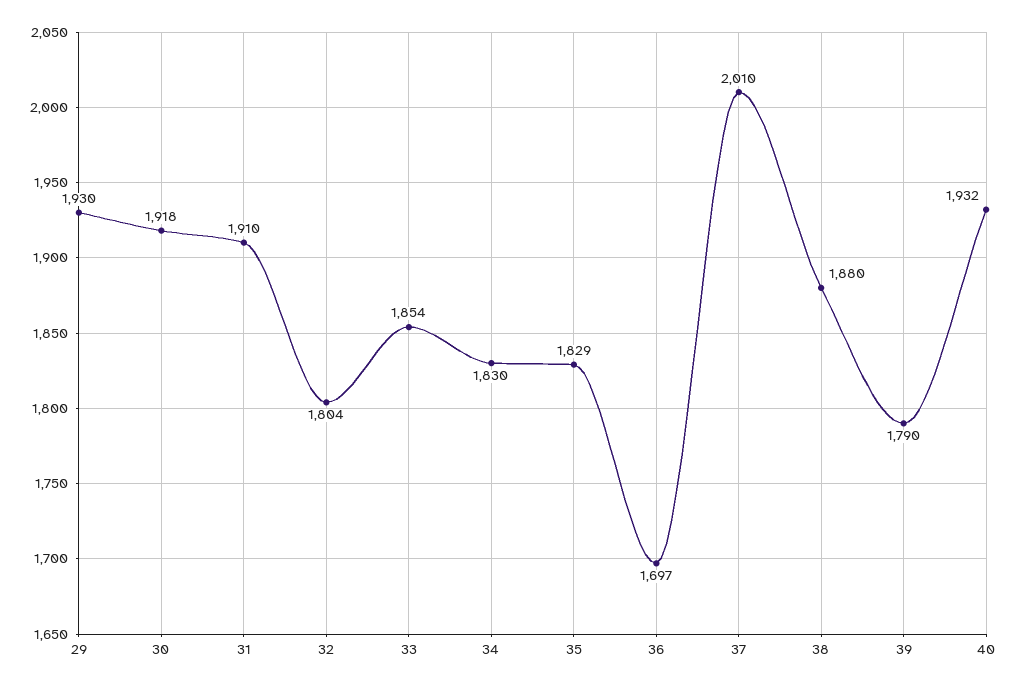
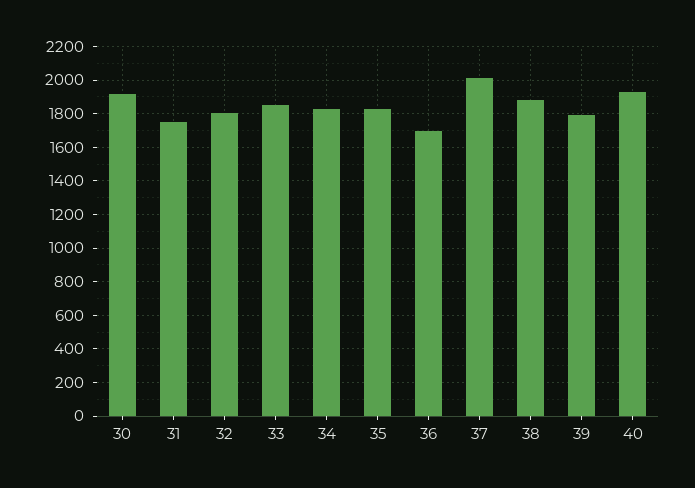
  {
-   "29": 1930,
    "30": 1918,
-   "31": 1910,
+   "31": 1750,
    "32": 1804,
    "33": 1854,
    "34": 1830,
    "35": 1829,
    "36": 1697,
    "37": 2010,
    "38": 1880,
    "39": 1790,
    "40": 1932
  }

